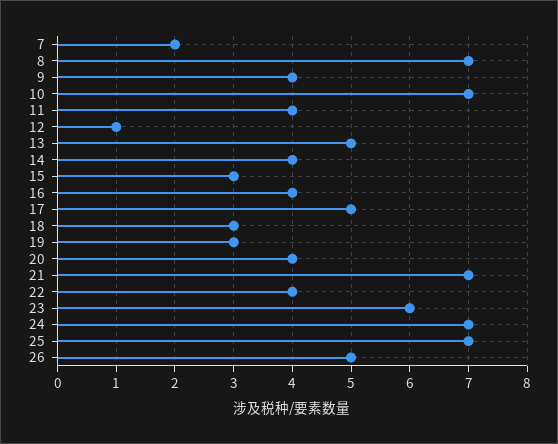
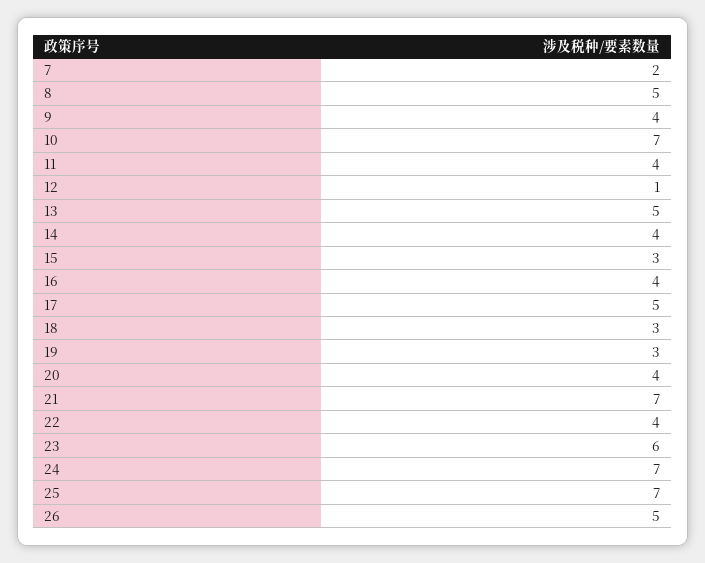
  {
    "7": 2,
-   "8": 7,
+   "8": 5,
    "9": 4,
    "10": 7,
    "11": 4,
    "12": 1,
    "13": 5,
    "14": 4,
    "15": 3,
    "16": 4,
    "17": 5,
    "18": 3,
    "19": 3,
    "20": 4,
    "21": 7,
    "22": 4,
    "23": 6,
    "24": 7,
    "25": 7,
    "26": 5
  }

